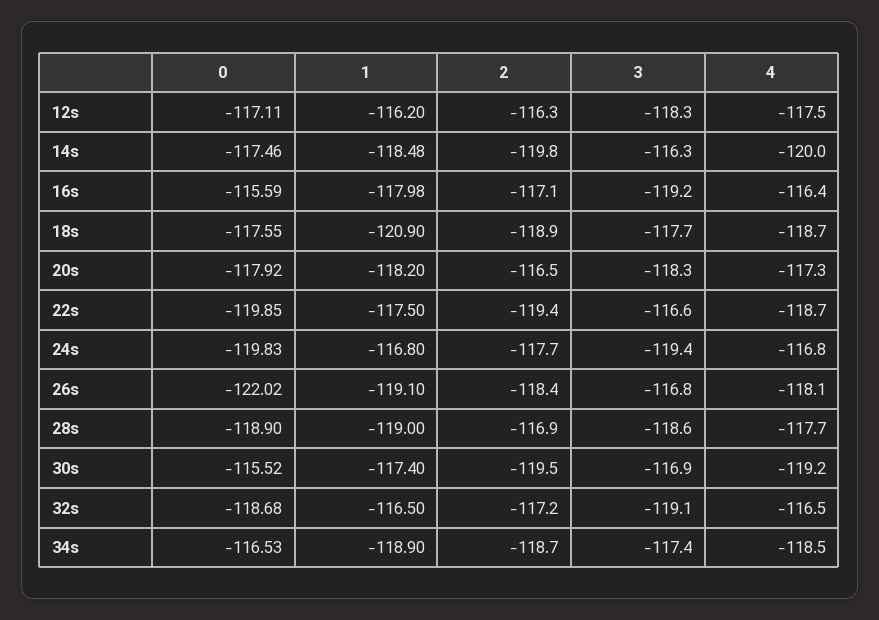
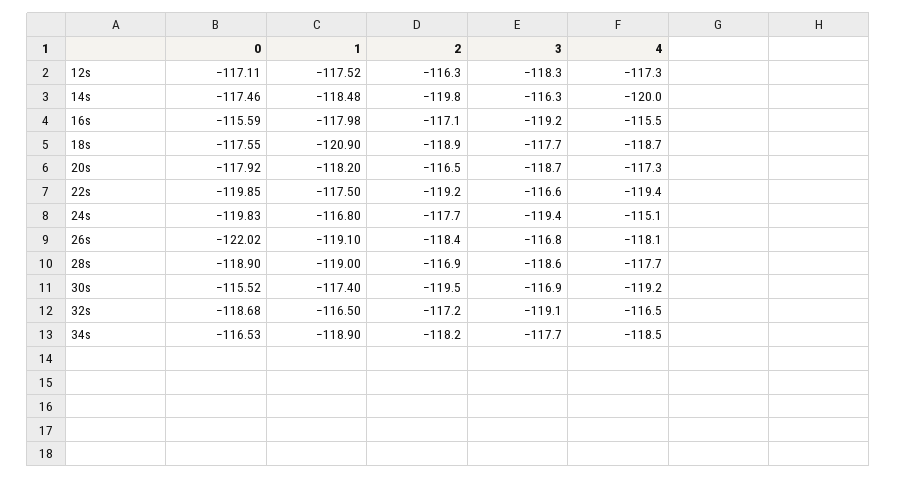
  {
    "0": {
      "12s": -117.11,
      "14s": -117.46,
      "16s": -115.59,
      "18s": -117.55,
      "20s": -117.92,
      "22s": -119.85,
      "24s": -119.83,
      "26s": -122.02,
      "28s": -118.9,
      "30s": -115.52,
      "32s": -118.68,
      "34s": -116.53
    },
    "1": {
-     "12s": -116.2,
+     "12s": -117.52,
      "14s": -118.48,
      "16s": -117.98,
      "18s": -120.9,
      "20s": -118.2,
      "22s": -117.5,
      "24s": -116.8,
      "26s": -119.1,
      "28s": -119,
      "30s": -117.4,
      "32s": -116.5,
      "34s": -118.9
    },
    "2": {
      "12s": -116.3,
      "14s": -119.8,
      "16s": -117.1,
      "18s": -118.9,
      "20s": -116.5,
-     "22s": -119.4,
+     "22s": -119.2,
      "24s": -117.7,
      "26s": -118.4,
      "28s": -116.9,
      "30s": -119.5,
      "32s": -117.2,
-     "34s": -118.7
+     "34s": -118.2
    },
    "3": {
      "12s": -118.3,
      "14s": -116.3,
      "16s": -119.2,
      "18s": -117.7,
-     "20s": -118.3,
+     "20s": -118.7,
      "22s": -116.6,
      "24s": -119.4,
      "26s": -116.8,
      "28s": -118.6,
      "30s": -116.9,
      "32s": -119.1,
-     "34s": -117.4
+     "34s": -117.7
    },
    "4": {
-     "12s": -117.5,
+     "12s": -117.3,
      "14s": -120,
-     "16s": -116.4,
+     "16s": -115.5,
      "18s": -118.7,
      "20s": -117.3,
-     "22s": -118.7,
+     "22s": -119.4,
-     "24s": -116.8,
+     "24s": -115.1,
      "26s": -118.1,
      "28s": -117.7,
      "30s": -119.2,
      "32s": -116.5,
      "34s": -118.5
    }
  }

